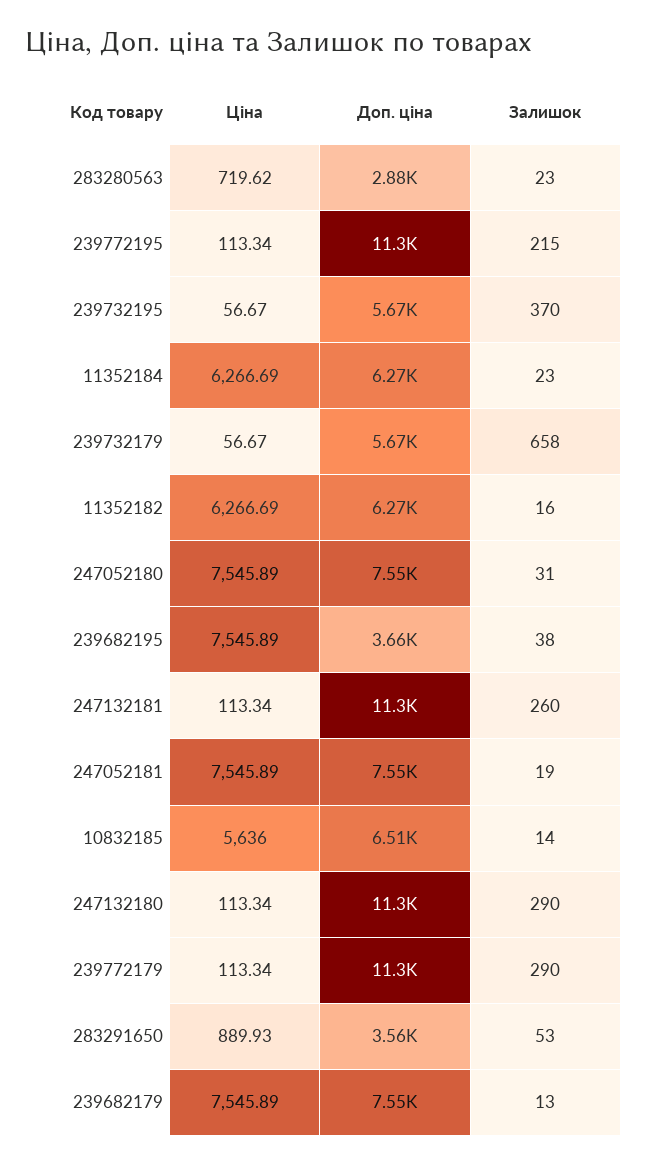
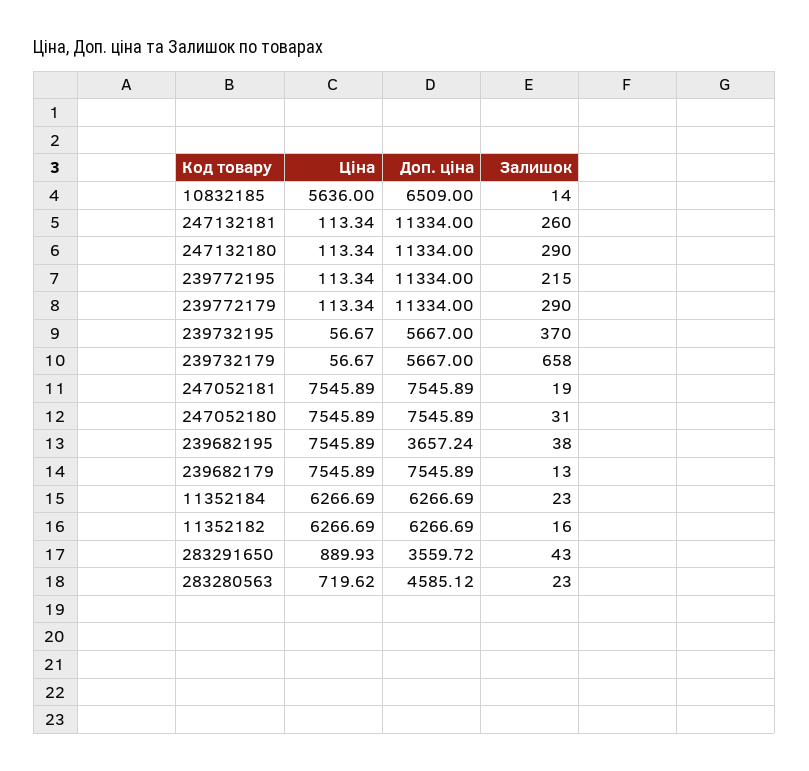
  {
    "Ціна": {
      "283280563": 719.62,
      "239772195": 113.34,
      "239732195": 56.67,
      "11352184": 6266.69,
      "239732179": 56.67,
      "11352182": 6266.69,
      "247052180": 7545.89,
      "239682195": 7545.89,
      "247132181": 113.34,
      "247052181": 7545.89,
      "10832185": 5636,
      "247132180": 113.34,
      "239772179": 113.34,
      "283291650": 889.93,
      "239682179": 7545.89
    },
    "Доп. ціна": {
-     "283280563": 2880,
+     "283280563": 4585.12,
      "239772195": 11334,
      "239732195": 5667,
      "11352184": 6266.69,
      "239732179": 5667,
      "11352182": 6266.69,
      "247052180": 7545.89,
      "239682195": 3657.24,
      "247132181": 11334,
      "247052181": 7545.89,
      "10832185": 6509,
      "247132180": 11334,
      "239772179": 11334,
      "283291650": 3559.72,
      "239682179": 7545.89
    },
    "Залишок": {
      "283280563": 23,
      "239772195": 215,
      "239732195": 370,
      "11352184": 23,
      "239732179": 658,
      "11352182": 16,
      "247052180": 31,
      "239682195": 38,
      "247132181": 260,
      "247052181": 19,
      "10832185": 14,
      "247132180": 290,
      "239772179": 290,
-     "283291650": 53,
+     "283291650": 43,
      "239682179": 13
    }
  }

